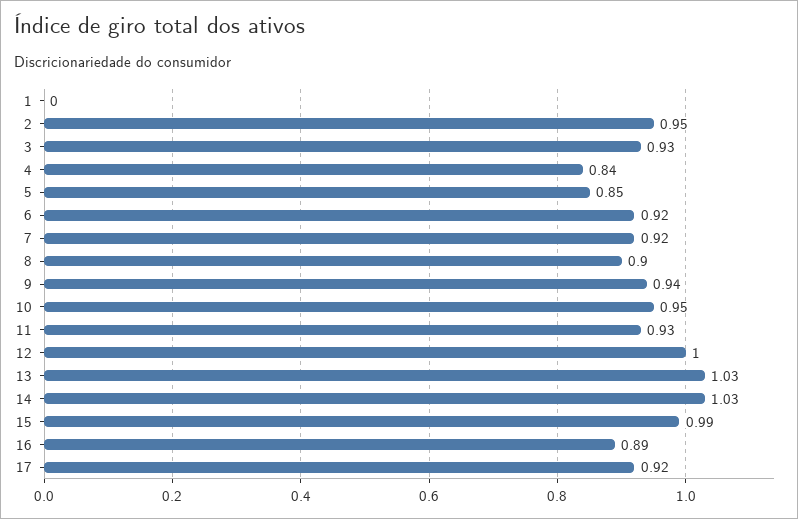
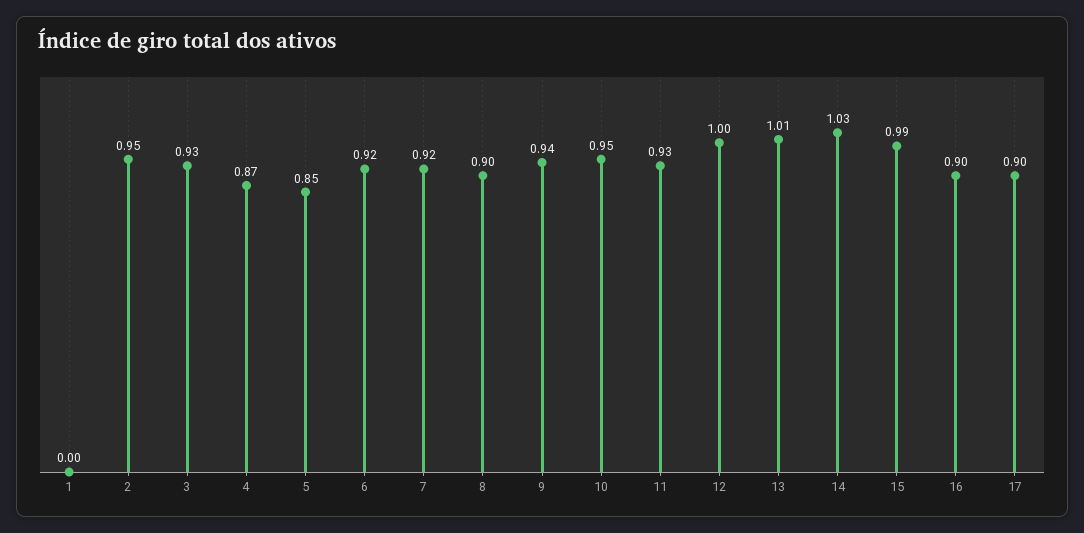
  {
    "1": 0,
    "2": 0.95,
    "3": 0.93,
-   "4": 0.84,
+   "4": 0.87,
    "5": 0.85,
    "6": 0.92,
    "7": 0.92,
    "8": 0.9,
    "9": 0.94,
    "10": 0.95,
    "11": 0.93,
    "12": 1,
-   "13": 1.03,
+   "13": 1.01,
    "14": 1.03,
    "15": 0.99,
-   "16": 0.89,
+   "16": 0.9,
-   "17": 0.92
+   "17": 0.9
  }

